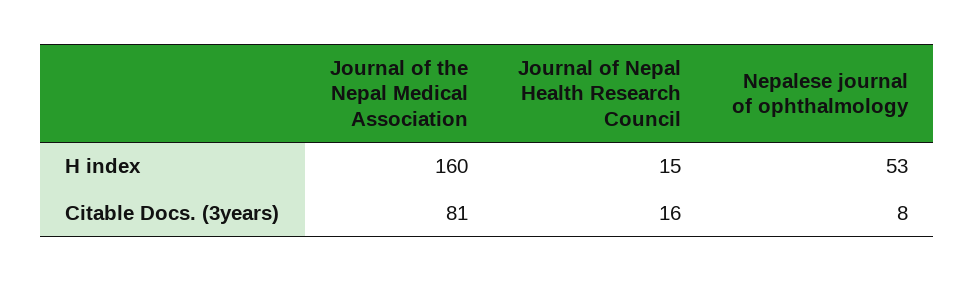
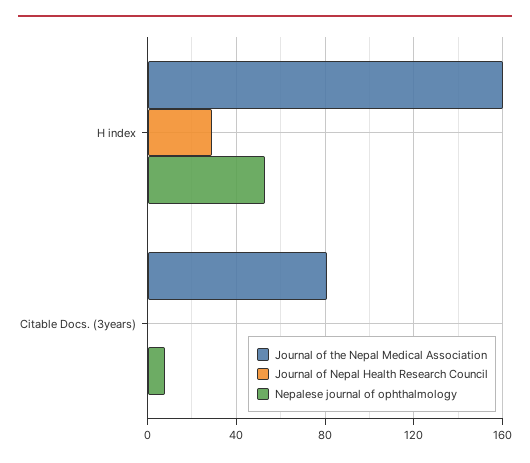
  {
    "Journal of the Nepal Medical Association": {
      "H index": 160,
      "Citable Docs. (3years)": 81
    },
    "Journal of Nepal Health Research Council": {
-     "H index": 15,
+     "H index": 30,
-     "Citable Docs. (3years)": 16
+     "Citable Docs. (3years)": 0
    },
    "Nepalese journal of ophthalmology": {
      "H index": 53,
      "Citable Docs. (3years)": 8
    }
  }

